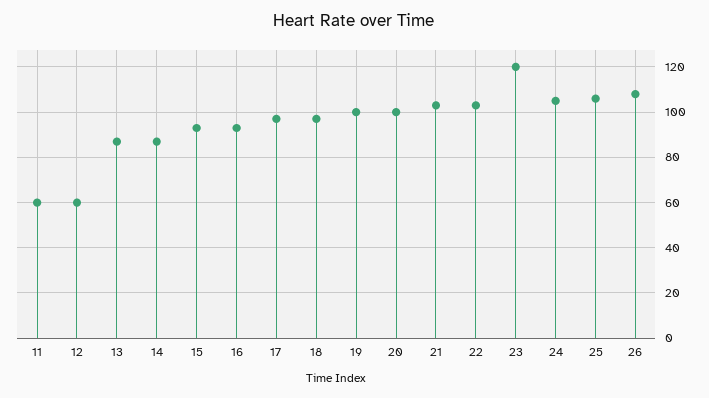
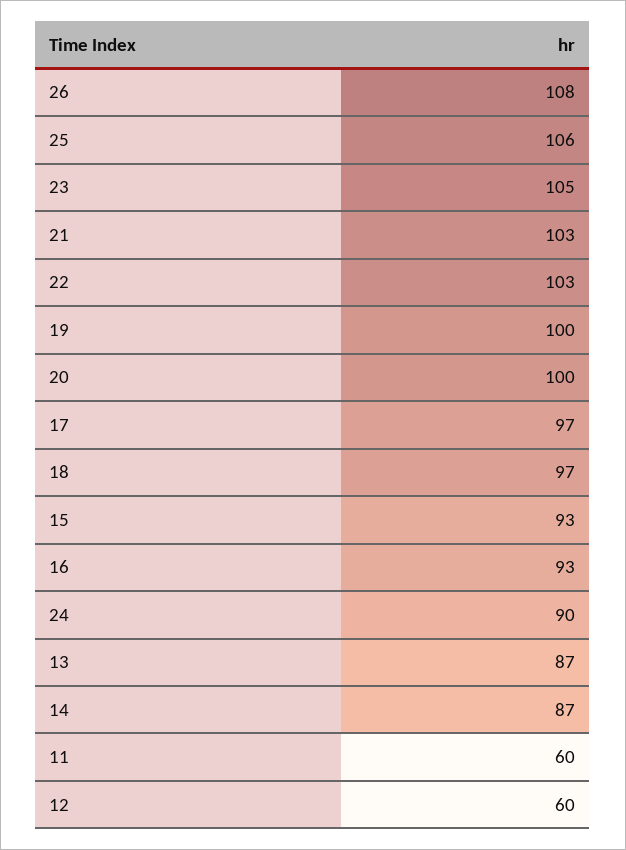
  {
    "11": 60,
    "12": 60,
    "13": 87,
    "14": 87,
    "15": 93,
    "16": 93,
    "17": 97,
    "18": 97,
    "19": 100,
    "20": 100,
    "21": 103,
    "22": 103,
-   "23": 120,
+   "23": 105,
-   "24": 105,
+   "24": 90,
    "25": 106,
    "26": 108
  }

